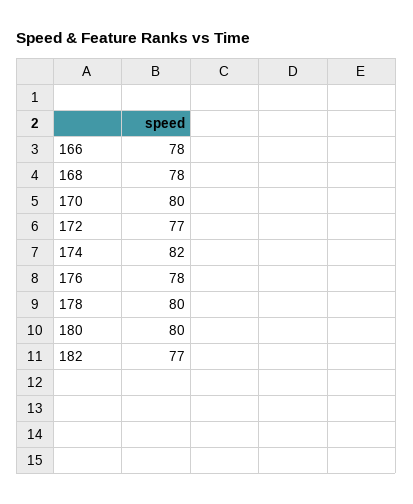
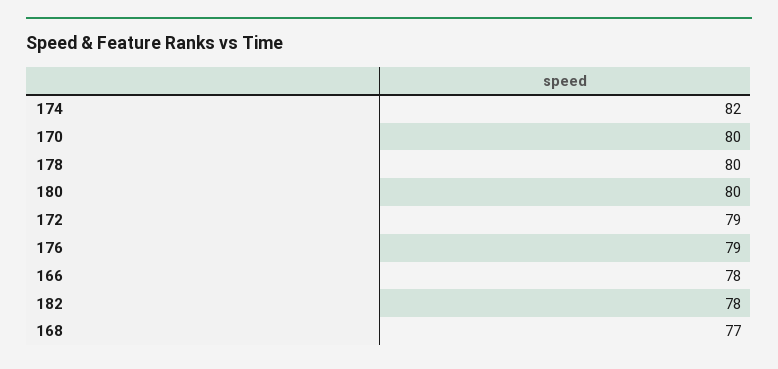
  {
    "166": 78,
-   "168": 78,
+   "168": 77,
    "170": 80,
-   "172": 77,
+   "172": 79,
    "174": 82,
-   "176": 78,
+   "176": 79,
    "178": 80,
    "180": 80,
-   "182": 77
+   "182": 78
  }

